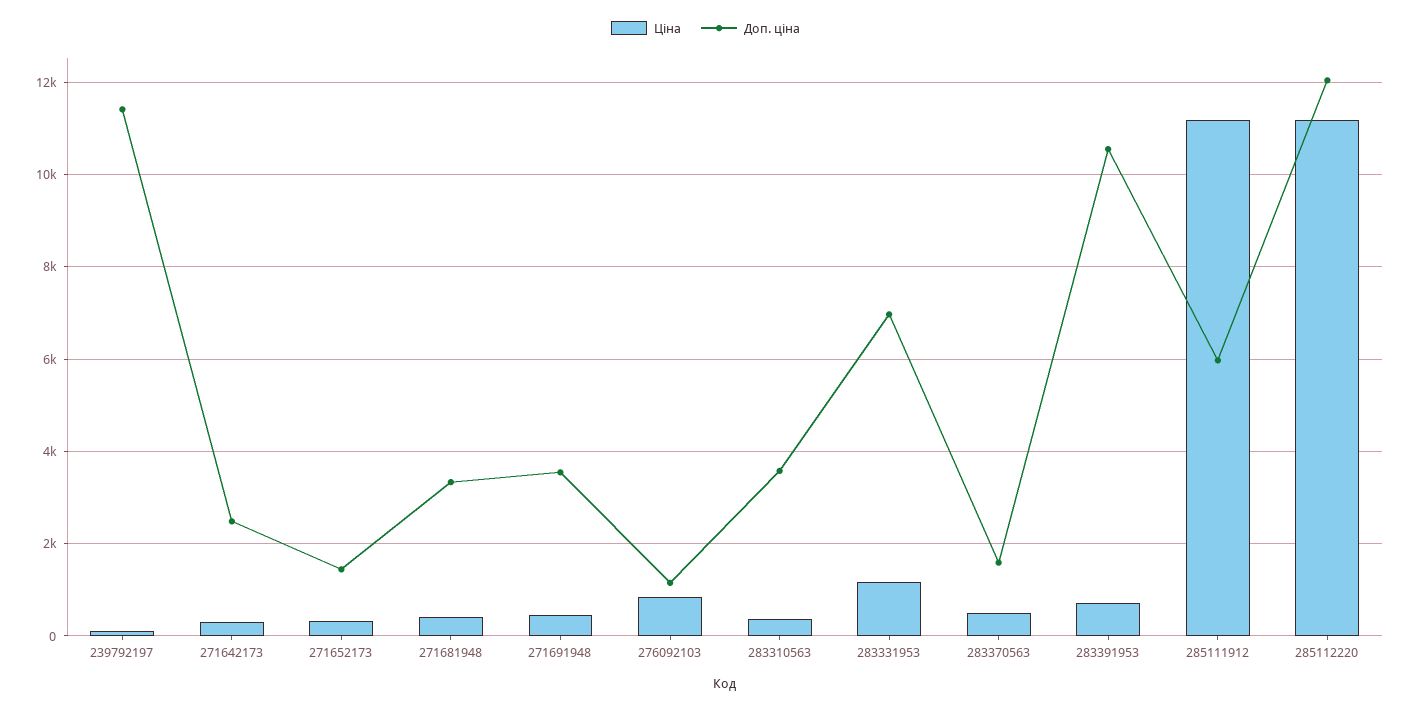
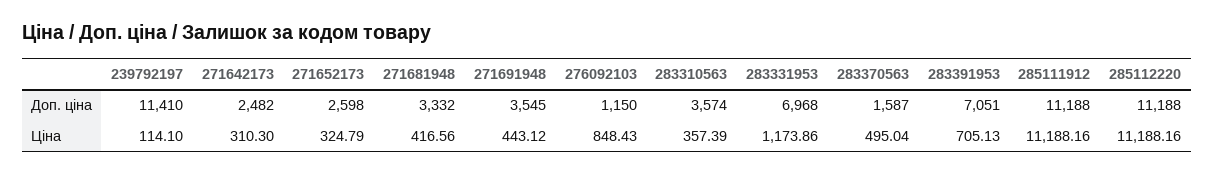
  {
    "Ціна": {
      "239792197": 114.1,
      "271642173": 310.3,
      "271652173": 324.79,
      "271681948": 416.56,
      "271691948": 443.12,
      "276092103": 848.43,
      "283310563": 357.39,
      "283331953": 1173.86,
      "283370563": 495.04,
      "283391953": 705.13,
      "285111912": 11188.16,
      "285112220": 11188.16
    },
    "Доп. ціна": {
      "239792197": 11410,
      "271642173": 2482,
-     "271652173": 1400,
+     "271652173": 2598,
      "271681948": 3332,
      "271691948": 3545,
      "276092103": 1150,
      "283310563": 3574,
      "283331953": 6968,
      "283370563": 1587,
-     "283391953": 10600,
+     "283391953": 7051,
-     "285111912": 6000,
+     "285111912": 11188,
-     "285112220": 12000
+     "285112220": 11188
    }
  }

